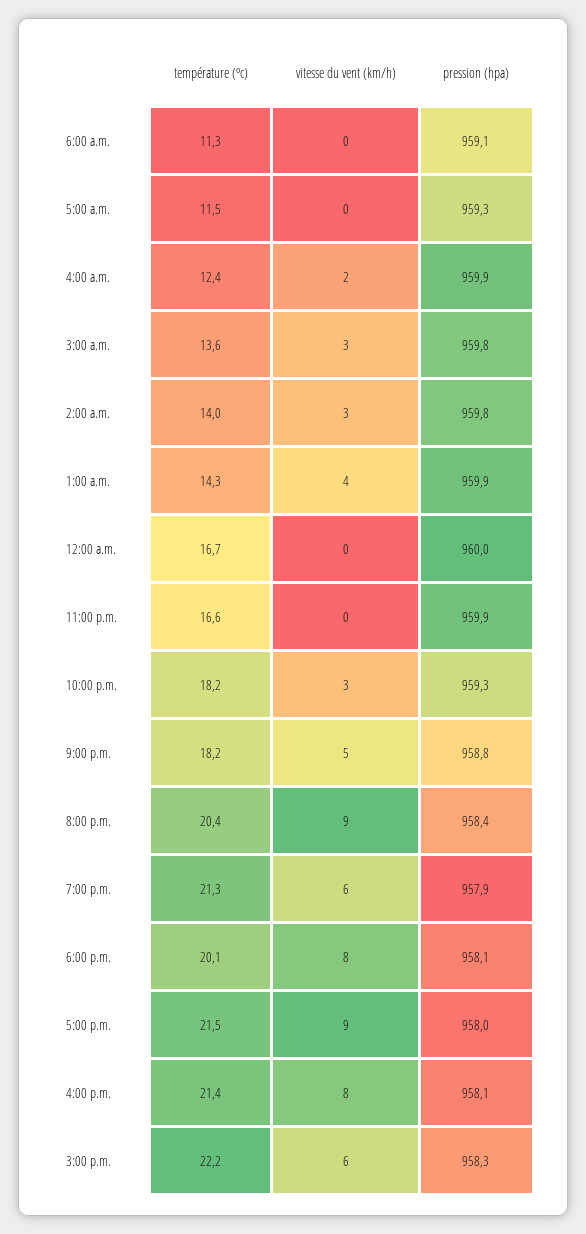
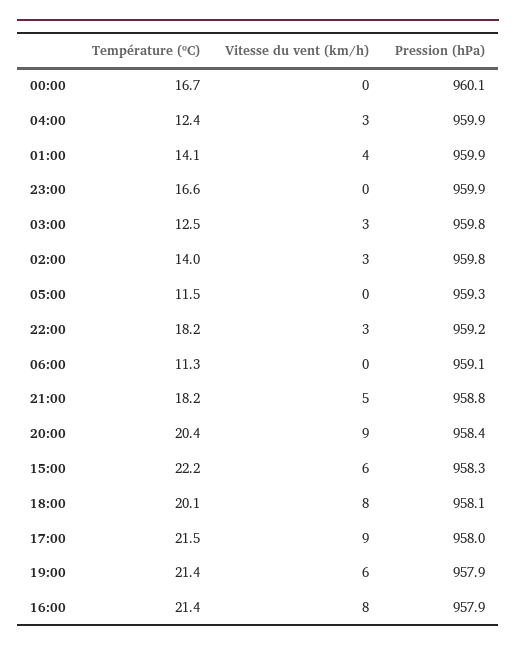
  {
    "température (ºc)": {
      "6:00 a.m.": 11.3,
      "5:00 a.m.": 11.5,
      "4:00 a.m.": 12.4,
-     "3:00 a.m.": 13.6,
+     "3:00 a.m.": 12.5,
      "2:00 a.m.": 14,
-     "1:00 a.m.": 14.3,
+     "1:00 a.m.": 14.1,
      "12:00 a.m.": 16.7,
      "11:00 p.m.": 16.6,
      "10:00 p.m.": 18.2,
      "9:00 p.m.": 18.2,
      "8:00 p.m.": 20.4,
-     "7:00 p.m.": 21.3,
+     "7:00 p.m.": 21.4,
      "6:00 p.m.": 20.1,
      "5:00 p.m.": 21.5,
      "4:00 p.m.": 21.4,
      "3:00 p.m.": 22.2
    },
    "vitesse du vent (km/h)": {
      "6:00 a.m.": 0,
      "5:00 a.m.": 0,
-     "4:00 a.m.": 2,
+     "4:00 a.m.": 3,
      "3:00 a.m.": 3,
      "2:00 a.m.": 3,
      "1:00 a.m.": 4,
      "12:00 a.m.": 0,
      "11:00 p.m.": 0,
      "10:00 p.m.": 3,
      "9:00 p.m.": 5,
      "8:00 p.m.": 9,
      "7:00 p.m.": 6,
      "6:00 p.m.": 8,
      "5:00 p.m.": 9,
      "4:00 p.m.": 8,
      "3:00 p.m.": 6
    },
    "pression (hpa)": {
      "6:00 a.m.": 959.1,
      "5:00 a.m.": 959.3,
      "4:00 a.m.": 959.9,
      "3:00 a.m.": 959.8,
      "2:00 a.m.": 959.8,
      "1:00 a.m.": 959.9,
-     "12:00 a.m.": 960,
+     "12:00 a.m.": 960.1,
      "11:00 p.m.": 959.9,
-     "10:00 p.m.": 959.3,
+     "10:00 p.m.": 959.2,
      "9:00 p.m.": 958.8,
      "8:00 p.m.": 958.4,
      "7:00 p.m.": 957.9,
      "6:00 p.m.": 958.1,
      "5:00 p.m.": 958,
-     "4:00 p.m.": 958.1,
+     "4:00 p.m.": 957.9,
      "3:00 p.m.": 958.3
    }
  }

